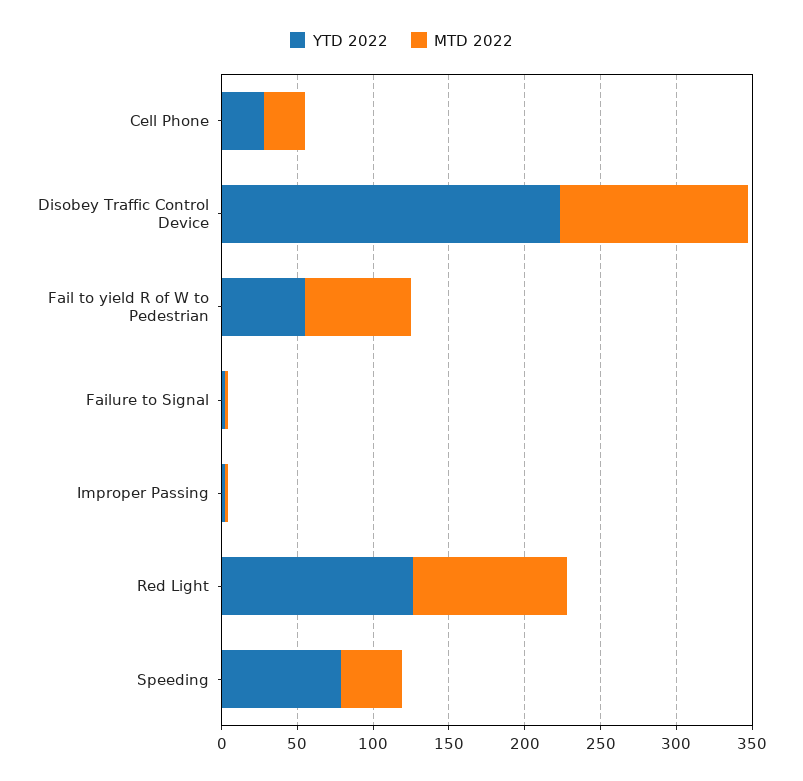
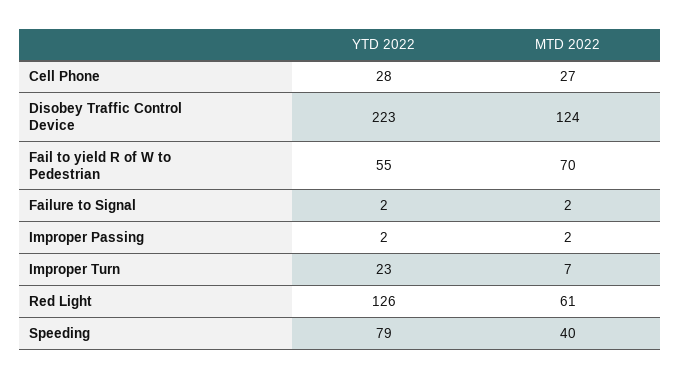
  {
    "YTD 2022": {
      "Cell Phone": 28,
      "Disobey Traffic Control Device": 223,
      "Fail to yield R of W to Pedestrian": 55,
      "Failure to Signal": 2,
      "Improper Passing": 2,
      "Red Light": 126,
-     "Speeding": 79
+     "Speeding": 79,
+     "Improper Turn": 23
    },
    "MTD 2022": {
      "Cell Phone": 27,
      "Disobey Traffic Control Device": 124,
      "Fail to yield R of W to Pedestrian": 70,
      "Failure to Signal": 2,
      "Improper Passing": 2,
-     "Red Light": 100,
+     "Red Light": 61,
-     "Speeding": 40
+     "Speeding": 40,
+     "Improper Turn": 7
    }
  }

